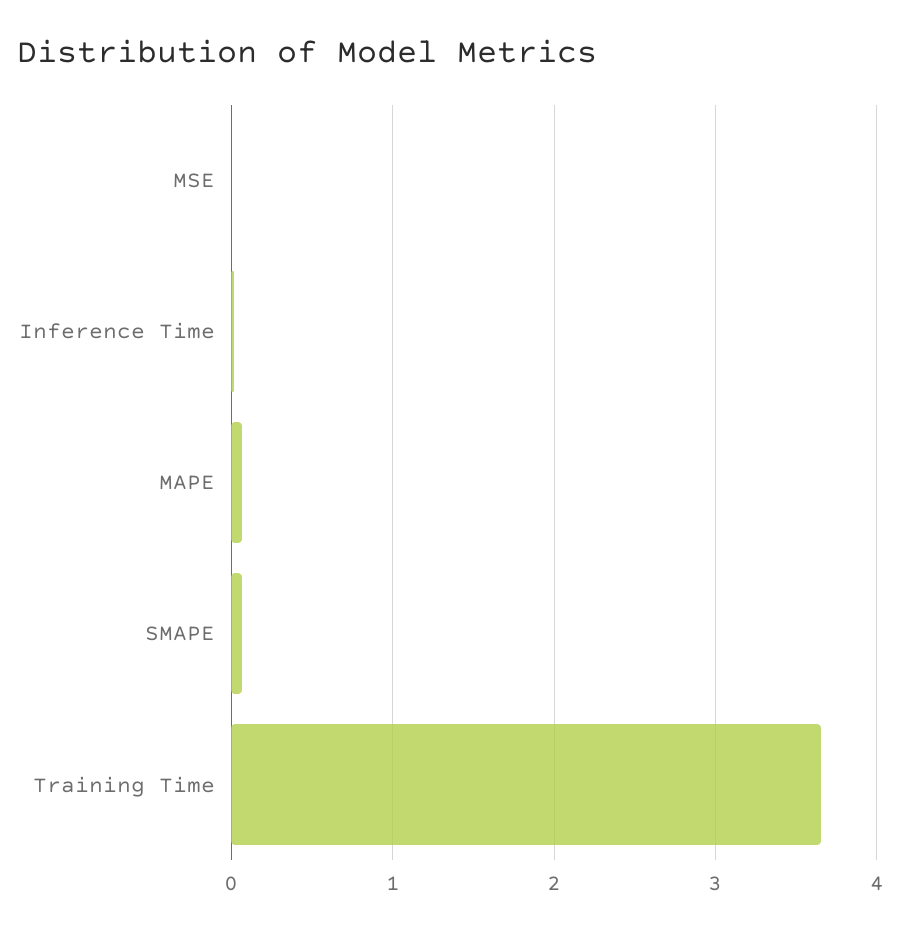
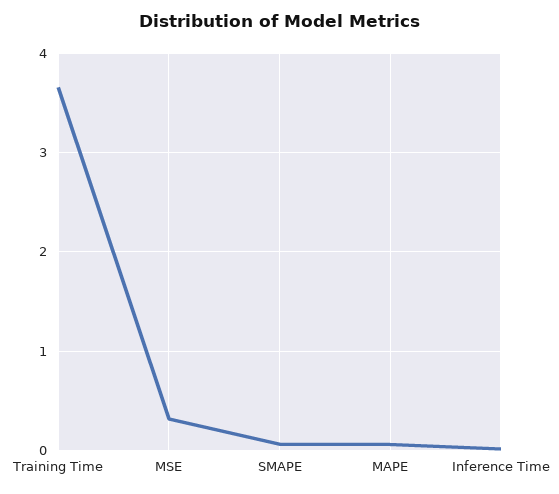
  {
-   "MSE": 0,
+   "MSE": 0.3,
    "Inference Time": 0,
    "MAPE": 0.1,
    "SMAPE": 0.1,
    "Training Time": 3.7
  }

